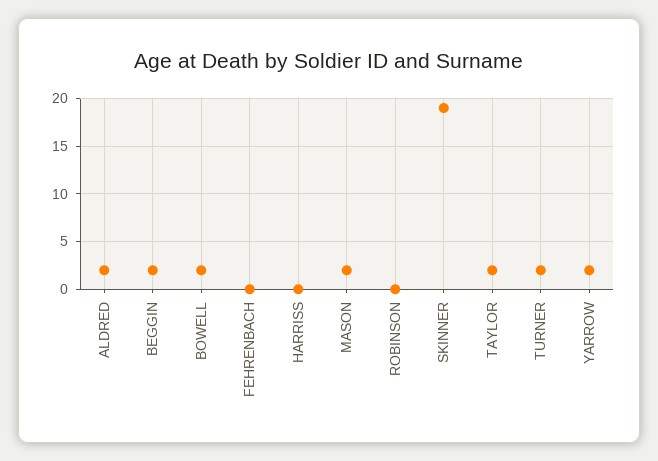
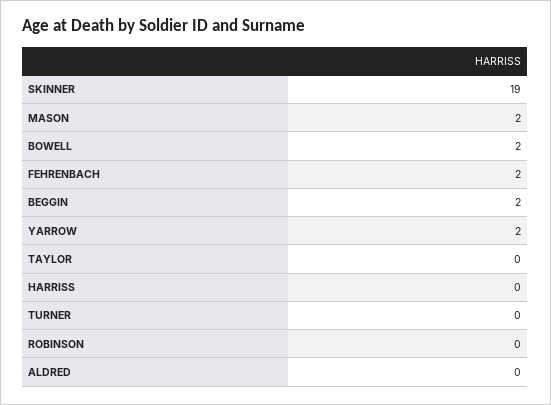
  {
-   "ALDRED": 2,
+   "ALDRED": 0,
    "BEGGIN": 2,
    "BOWELL": 2,
-   "FEHRENBACH": 0,
+   "FEHRENBACH": 2,
    "HARRISS": 0,
    "MASON": 2,
    "ROBINSON": 0,
    "SKINNER": 19,
-   "TAYLOR": 2,
+   "TAYLOR": 0,
-   "TURNER": 2,
+   "TURNER": 0,
    "YARROW": 2
  }

